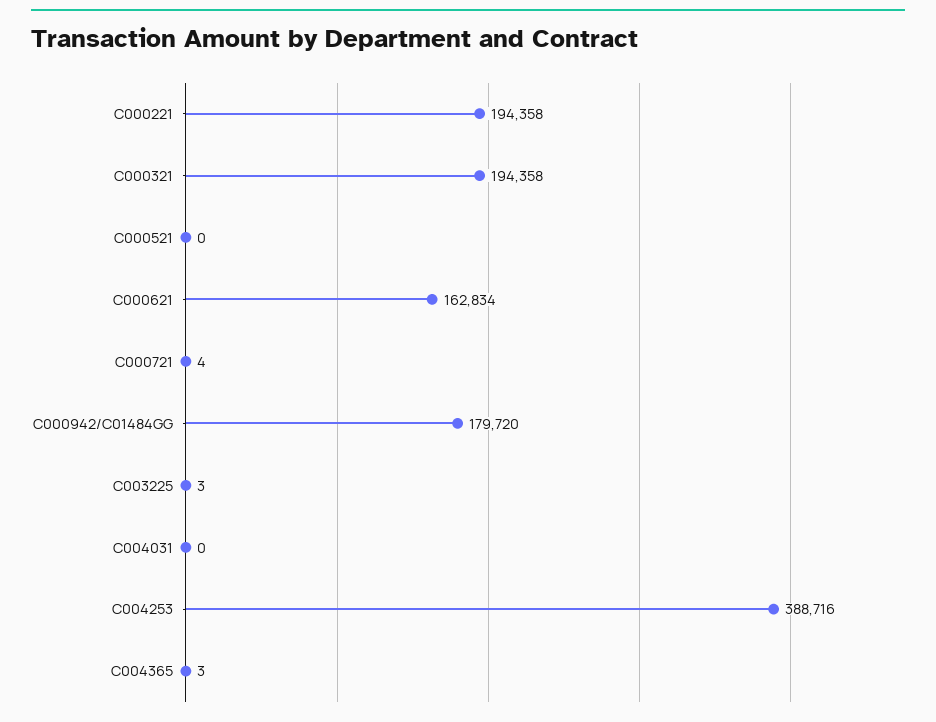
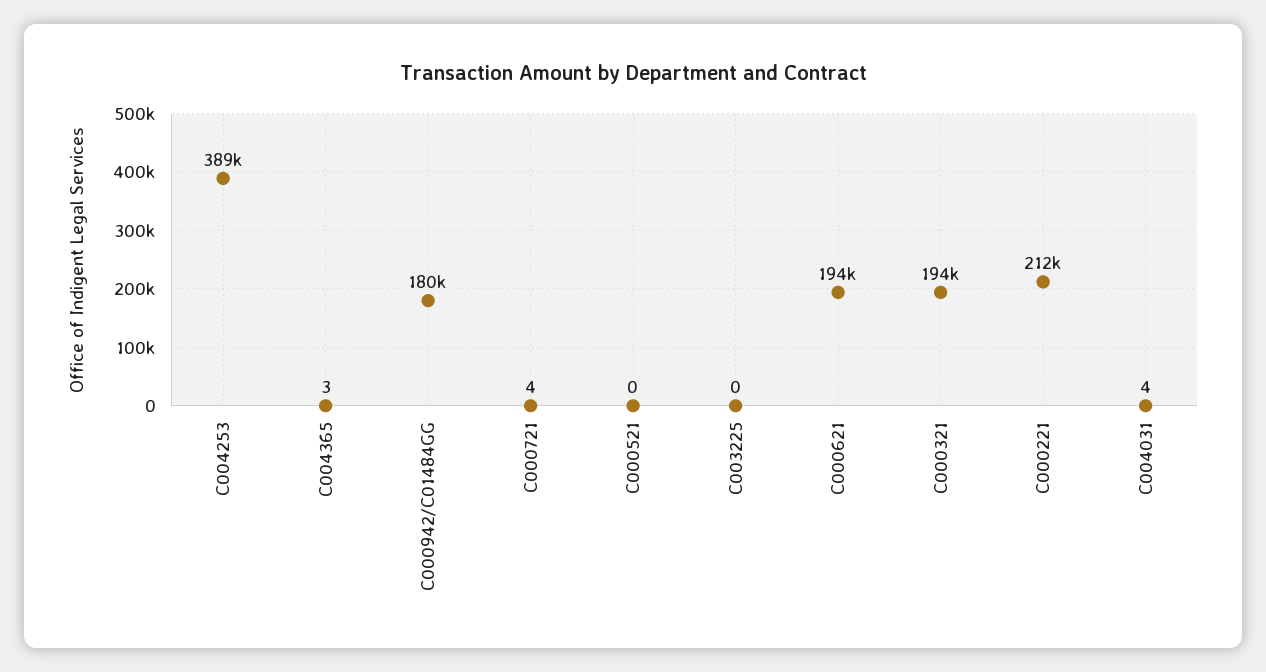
  {
-   "C000221": 194358,
+   "C000221": 212000,
    "C000321": 194358,
    "C000521": 0,
-   "C000621": 162834,
+   "C000621": 194000,
    "C000721": 4,
    "C000942/C01484GG": 179720,
-   "C003225": 3,
+   "C003225": 0,
-   "C004031": 0,
+   "C004031": 4,
    "C004253": 388716,
    "C004365": 3
  }

